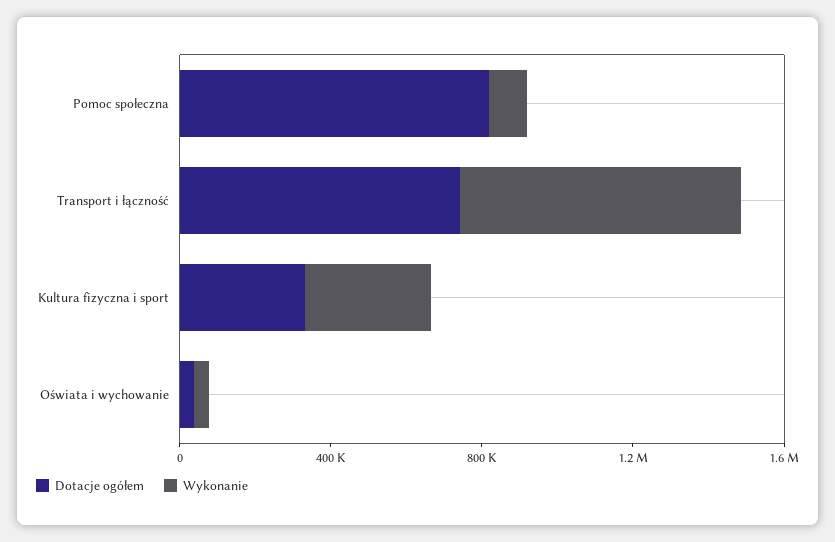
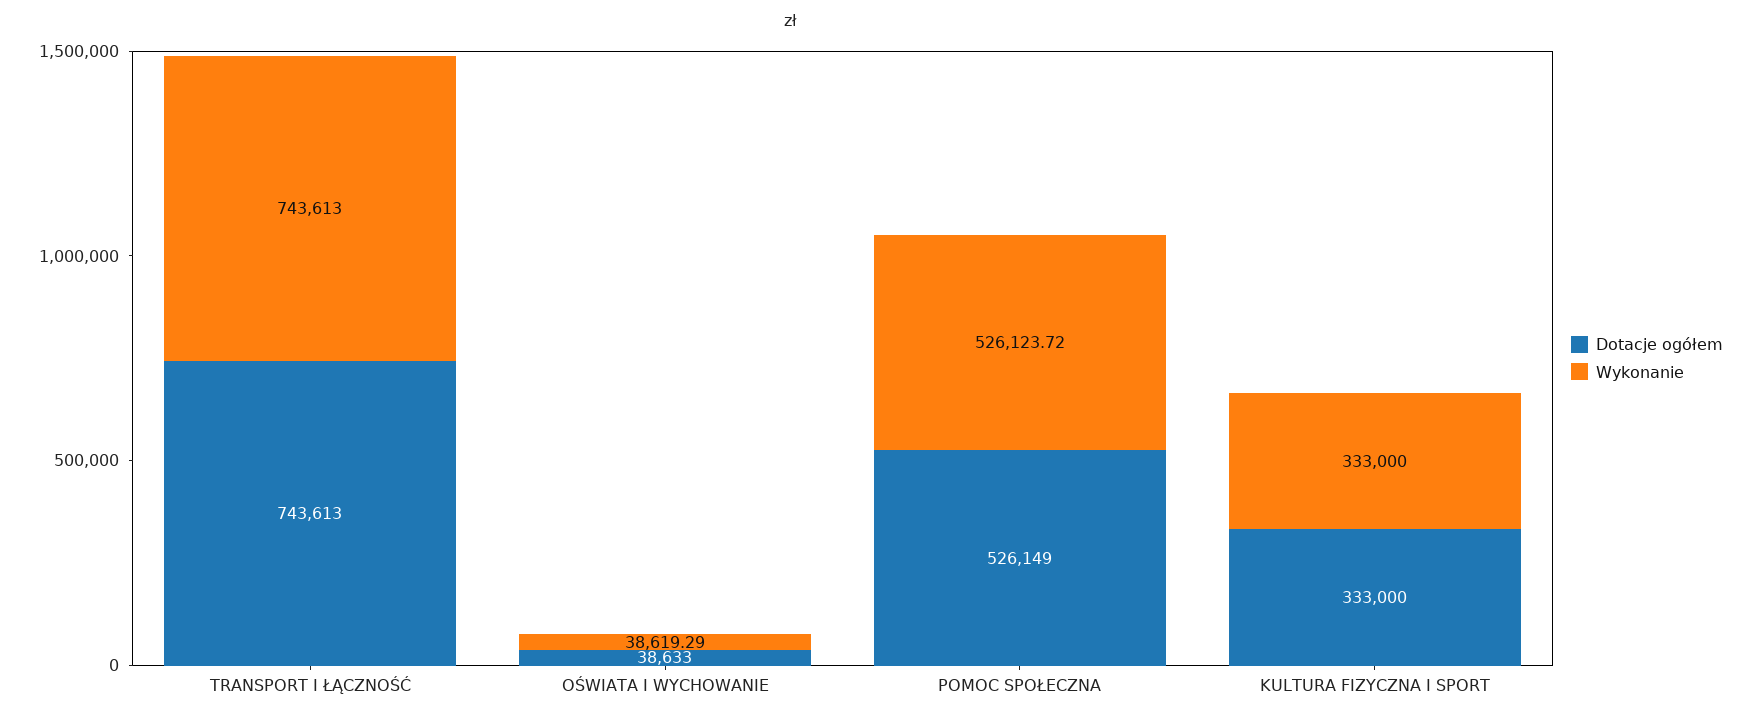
  {
    "Dotacje ogółem": {
-     "Pomoc społeczna": 800000,
+     "Pomoc społeczna": 526149,
      "Transport i łączność": 743613,
      "Kultura fizyczna i sport": 333000,
      "Oświata i wychowanie": 38633
    },
    "Wykonanie": {
-     "Pomoc społeczna": 100000,
+     "Pomoc społeczna": 526123.72,
      "Transport i łączność": 743613,
      "Kultura fizyczna i sport": 333000,
      "Oświata i wychowanie": 38619.29
    }
  }

